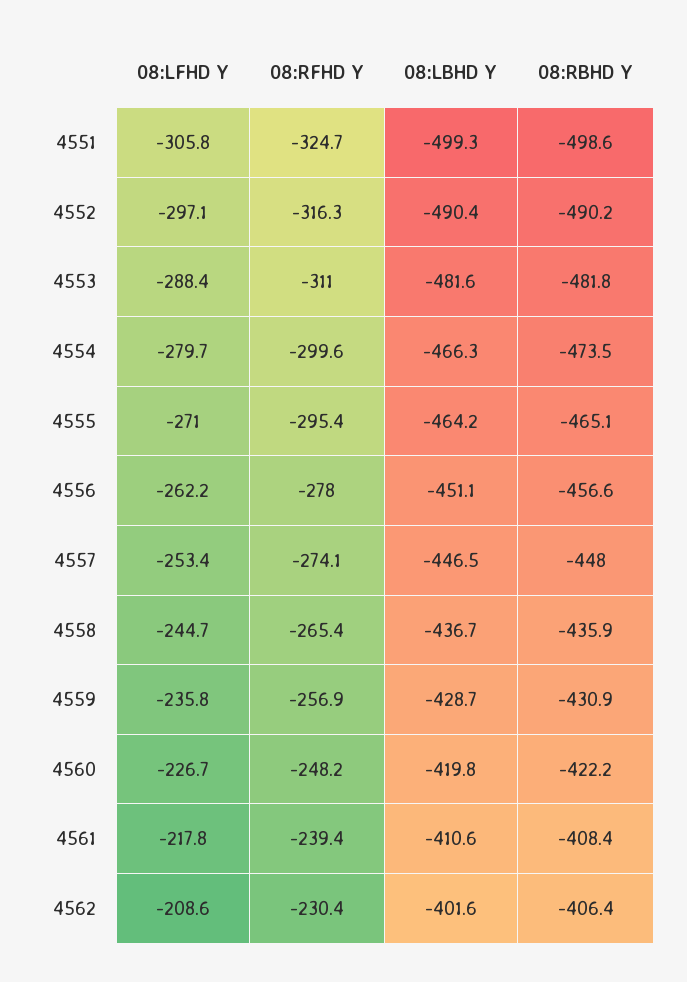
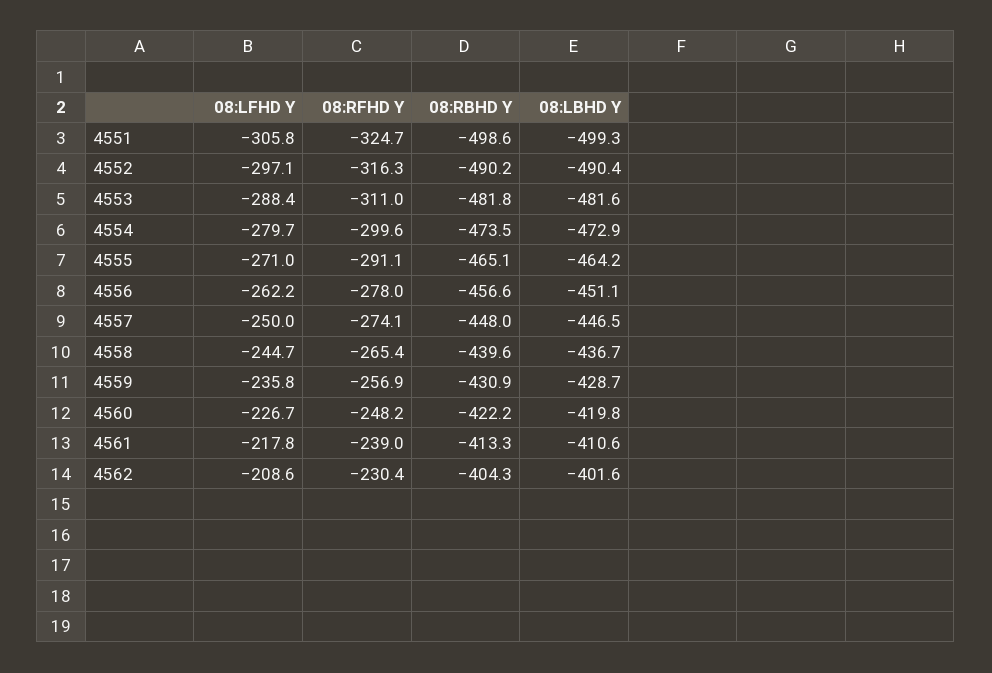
  {
    "08:LFHD Y": {
      "4551": -305.8,
      "4552": -297.1,
      "4553": -288.4,
      "4554": -279.7,
      "4555": -271,
      "4556": -262.2,
-     "4557": -253.4,
+     "4557": -250,
      "4558": -244.7,
      "4559": -235.8,
      "4560": -226.7,
      "4561": -217.8,
      "4562": -208.6
    },
    "08:RFHD Y": {
      "4551": -324.7,
      "4552": -316.3,
      "4553": -311,
      "4554": -299.6,
-     "4555": -295.4,
+     "4555": -291.1,
      "4556": -278,
      "4557": -274.1,
      "4558": -265.4,
      "4559": -256.9,
      "4560": -248.2,
-     "4561": -239.4,
+     "4561": -239,
      "4562": -230.4
    },
    "08:LBHD Y": {
      "4551": -499.3,
      "4552": -490.4,
      "4553": -481.6,
-     "4554": -466.3,
+     "4554": -472.9,
      "4555": -464.2,
      "4556": -451.1,
      "4557": -446.5,
      "4558": -436.7,
      "4559": -428.7,
      "4560": -419.8,
      "4561": -410.6,
      "4562": -401.6
    },
    "08:RBHD Y": {
      "4551": -498.6,
      "4552": -490.2,
      "4553": -481.8,
      "4554": -473.5,
      "4555": -465.1,
      "4556": -456.6,
      "4557": -448,
-     "4558": -435.9,
+     "4558": -439.6,
      "4559": -430.9,
      "4560": -422.2,
-     "4561": -408.4,
+     "4561": -413.3,
-     "4562": -406.4
+     "4562": -404.3
    }
  }

